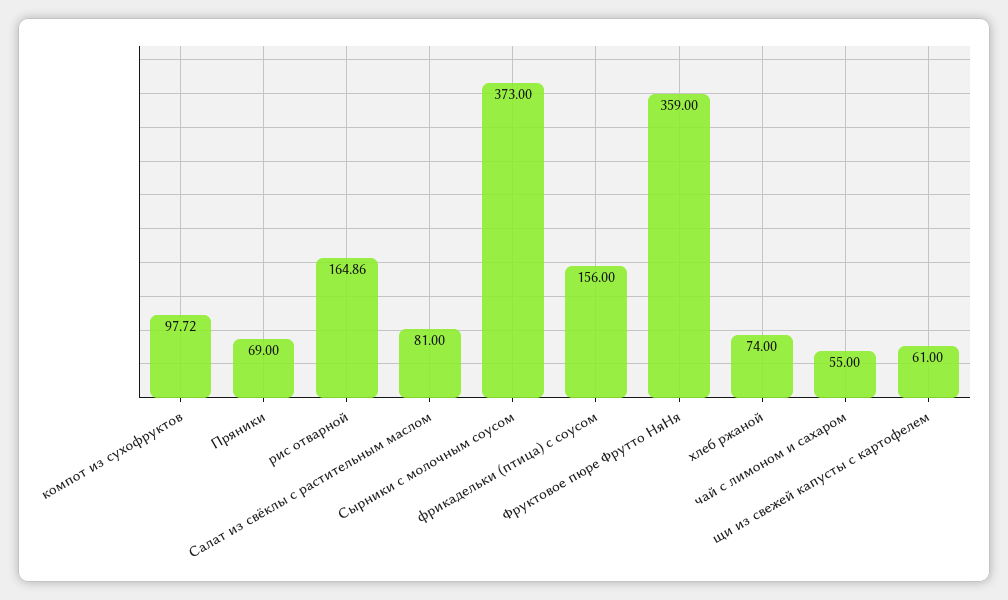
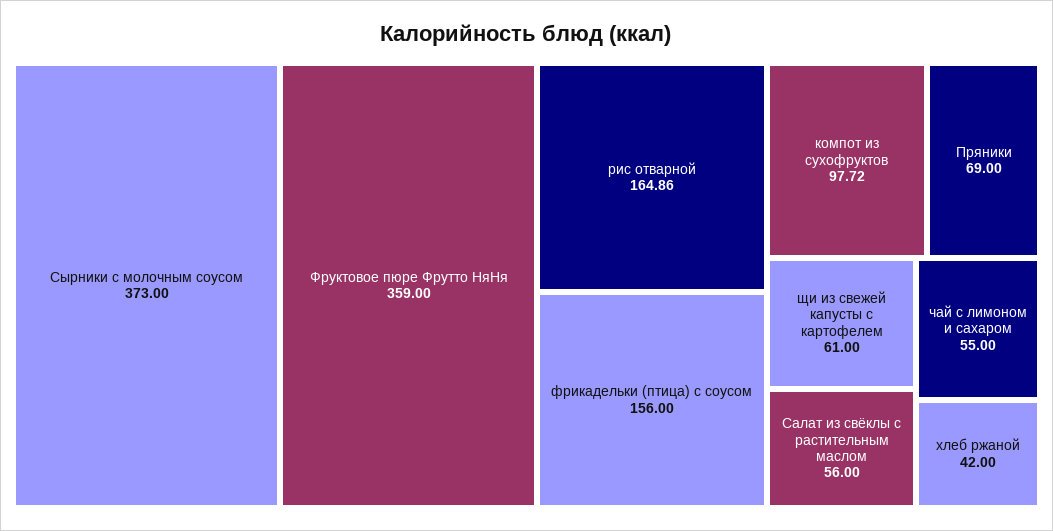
  {
    "компот из сухофруктов": 97.72,
    "Пряники": 69,
    "рис отварной": 164.86,
-   "Салат из свёклы с растительным маслом": 81,
+   "Салат из свёклы с растительным маслом": 56,
    "Сырники с молочным соусом": 373,
    "фрикадельки (птица) с соусом": 156,
    "Фруктовое пюре Фрутто НяНя": 359,
-   "хлеб ржаной": 74,
+   "хлеб ржаной": 42,
    "чай с лимоном и сахаром": 55,
    "щи из свежей капусты с картофелем": 61
  }

